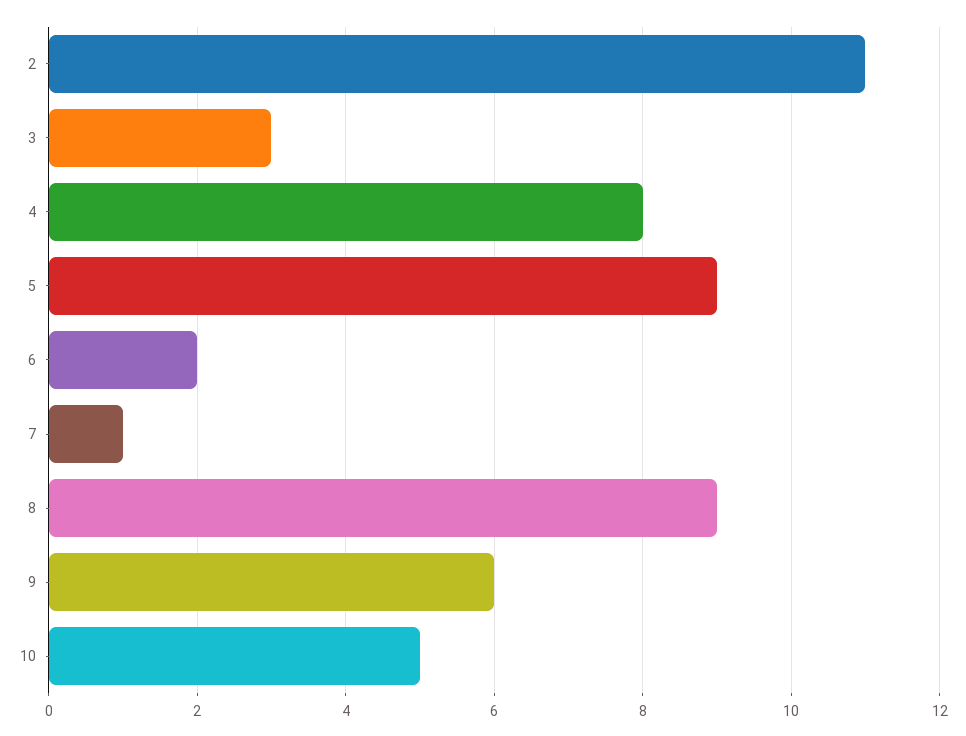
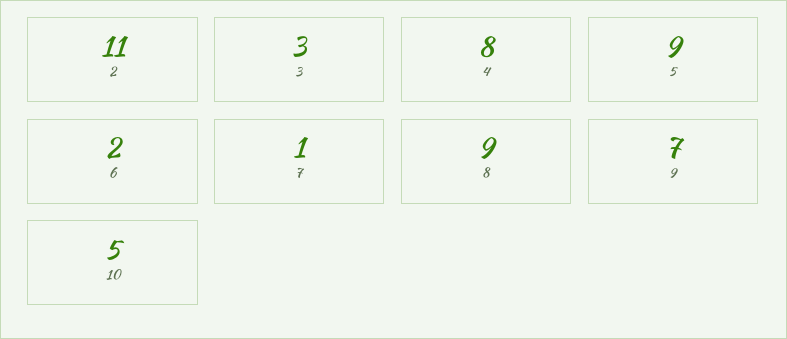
  {
    "2": 11,
    "3": 3,
    "4": 8,
    "5": 9,
    "6": 2,
    "7": 1,
    "8": 9,
-   "9": 6,
+   "9": 7,
    "10": 5
  }

